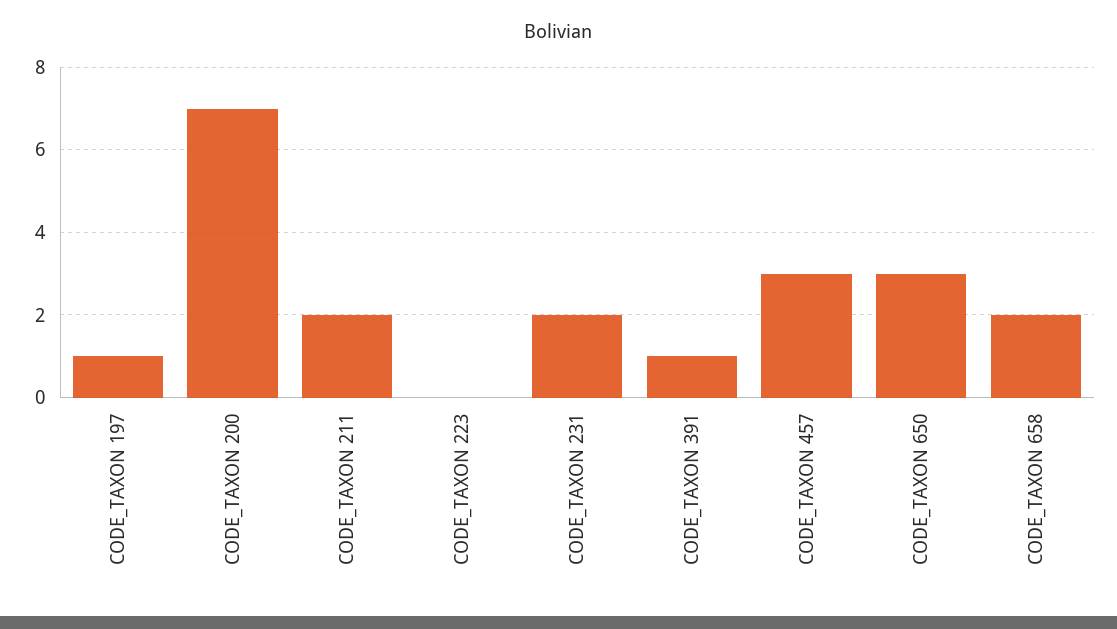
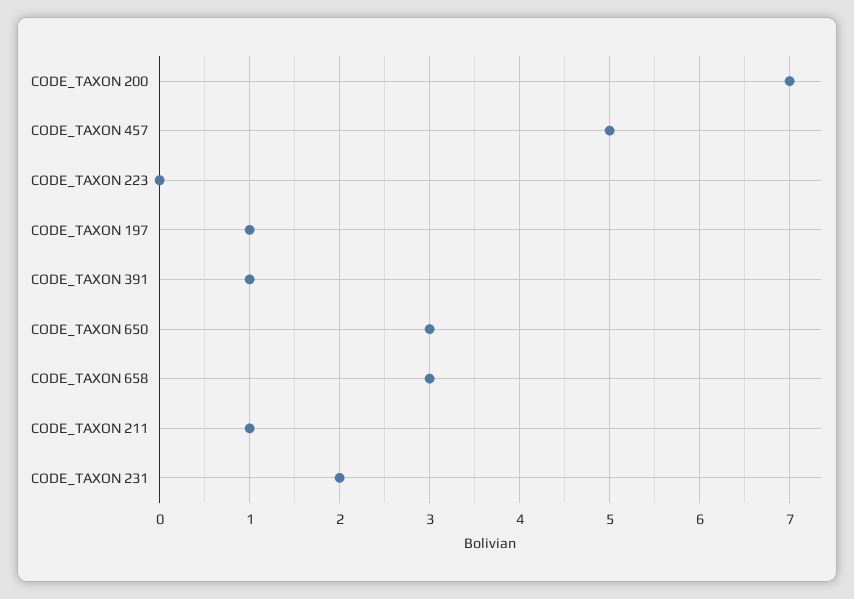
  {
    "CODE_TAXON 197": 1,
    "CODE_TAXON 200": 7,
-   "CODE_TAXON 211": 2,
+   "CODE_TAXON 211": 1,
    "CODE_TAXON 223": 0,
    "CODE_TAXON 231": 2,
    "CODE_TAXON 391": 1,
-   "CODE_TAXON 457": 3,
+   "CODE_TAXON 457": 5,
    "CODE_TAXON 650": 3,
-   "CODE_TAXON 658": 2
+   "CODE_TAXON 658": 3
  }

